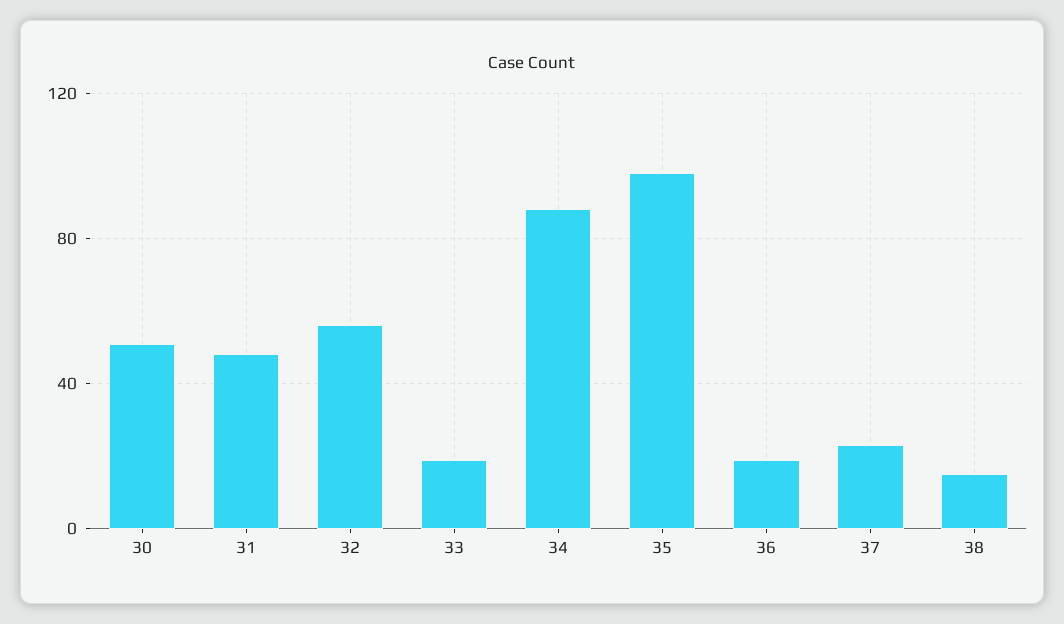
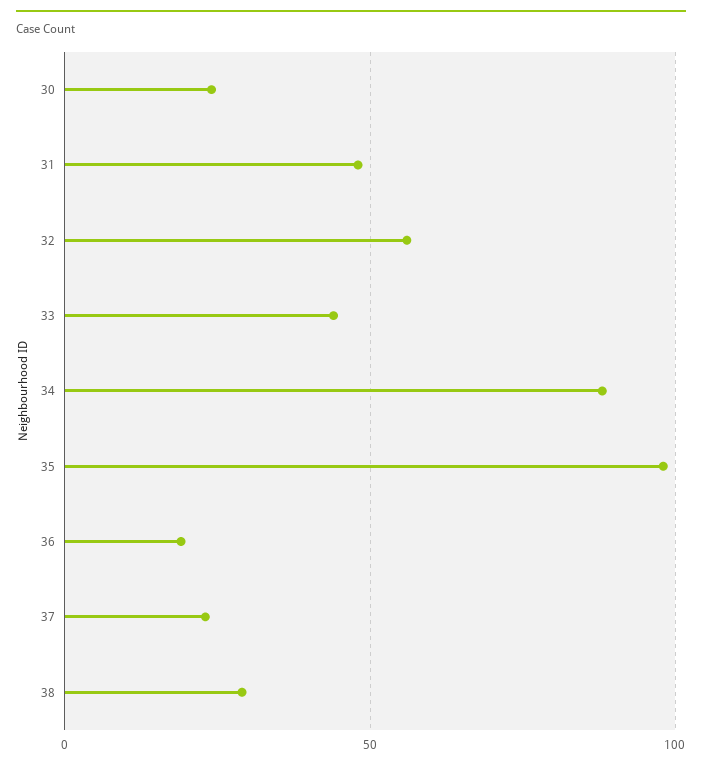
  {
-   "30": 50,
+   "30": 25,
    "31": 50,
    "32": 55,
-   "33": 20,
+   "33": 45,
    "34": 90,
    "35": 100,
    "36": 20,
    "37": 25,
-   "38": 15
+   "38": 30
  }

